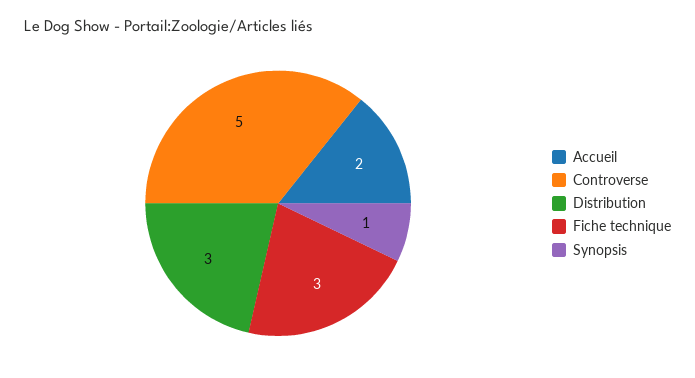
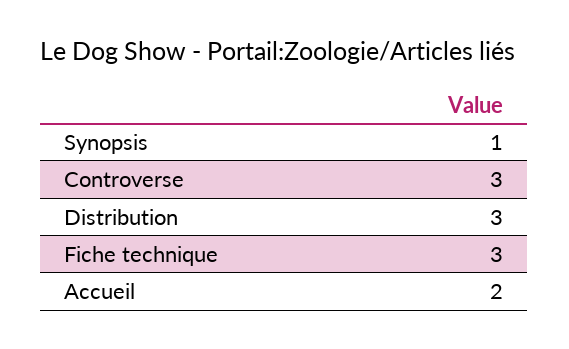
  {
    "Accueil": 2,
-   "Controverse": 5,
+   "Controverse": 3,
    "Distribution": 3,
    "Fiche technique": 3,
    "Synopsis": 1
  }

